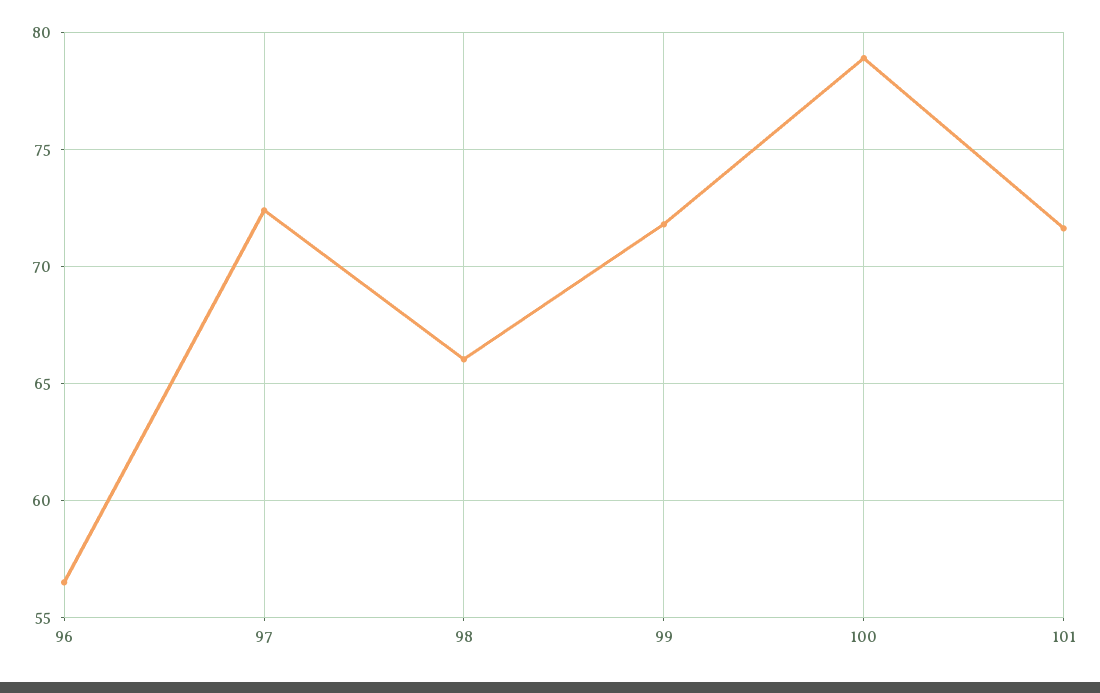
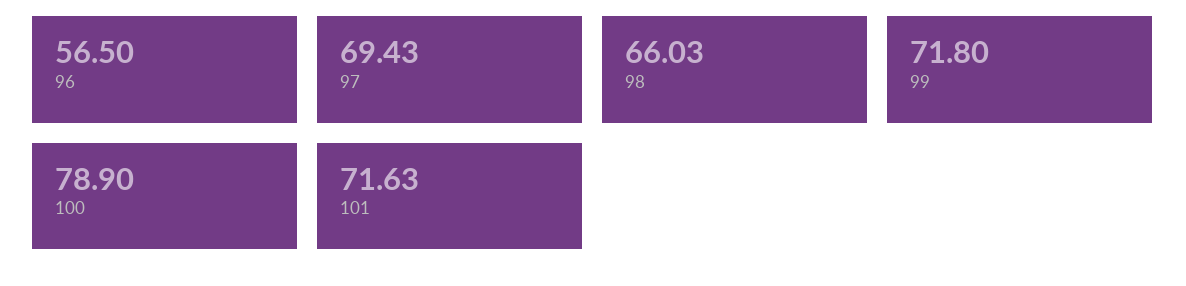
  {
    "96": 56.5,
-   "97": 72.5,
+   "97": 69.43,
    "98": 66.03,
    "99": 71.8,
    "100": 78.9,
    "101": 71.63
  }

